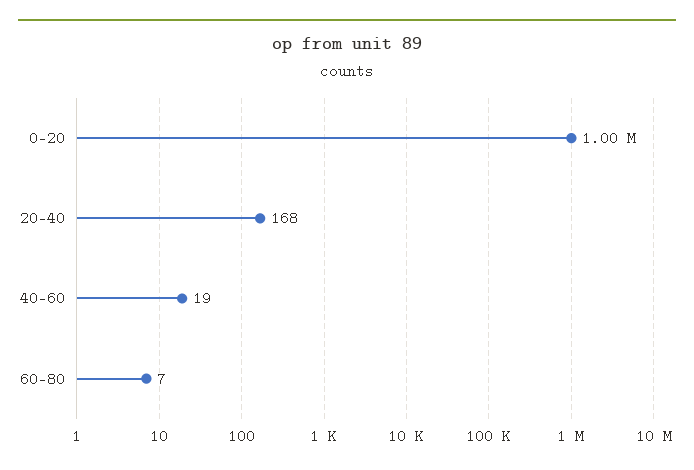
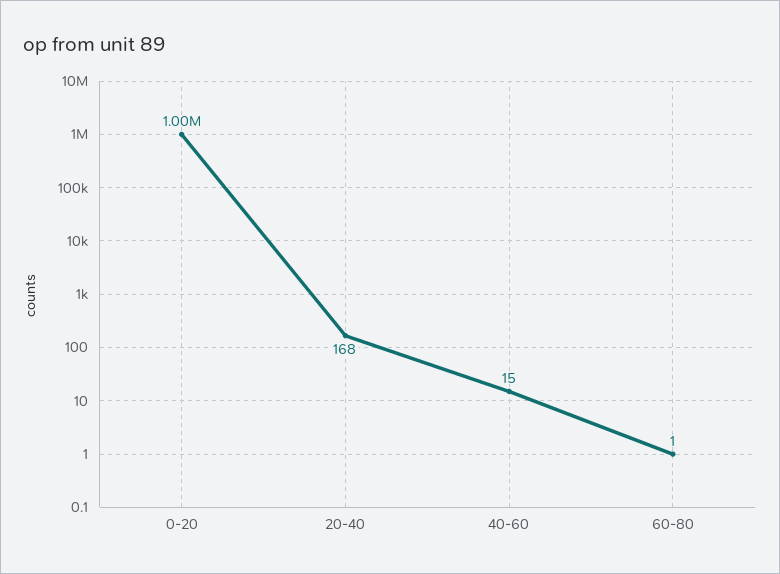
  {
    "0-20": 1000000,
    "20-40": 168,
-   "40-60": 19,
+   "40-60": 15,
-   "60-80": 7
+   "60-80": 1
  }

